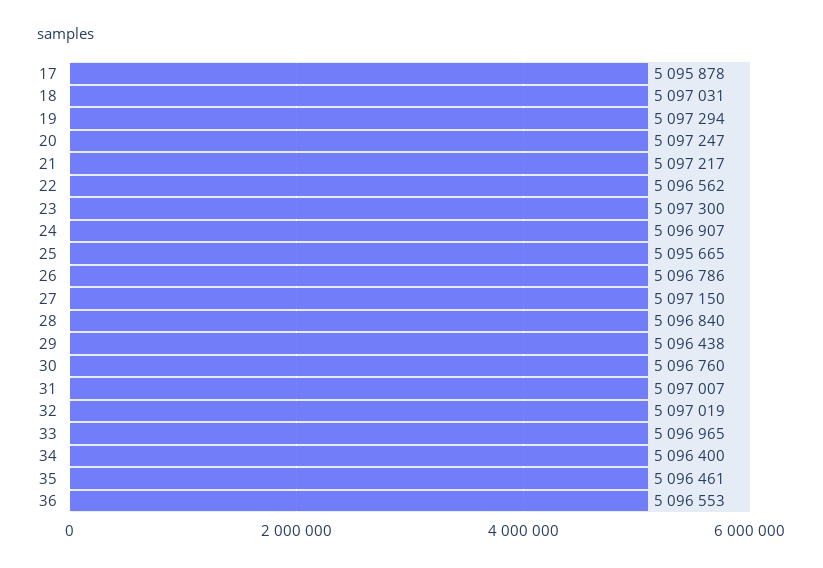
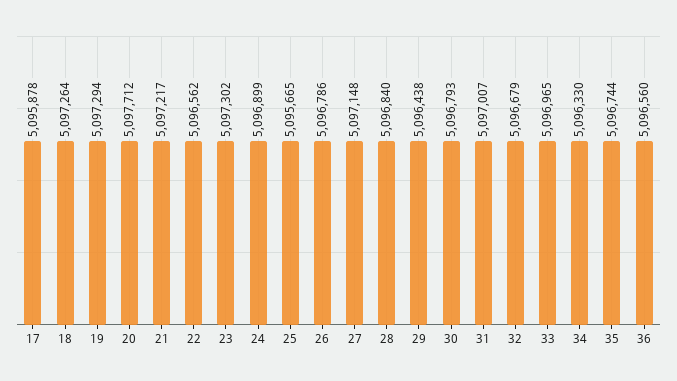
  {
    "17": 5095878,
-   "18": 5097031,
+   "18": 5097264,
    "19": 5097294,
-   "20": 5097247,
+   "20": 5097712,
    "21": 5097217,
    "22": 5096562,
-   "23": 5097300,
+   "23": 5097302,
-   "24": 5096907,
+   "24": 5096899,
    "25": 5095665,
    "26": 5096786,
-   "27": 5097150,
+   "27": 5097148,
    "28": 5096840,
    "29": 5096438,
-   "30": 5096760,
+   "30": 5096793,
    "31": 5097007,
-   "32": 5097019,
+   "32": 5096679,
    "33": 5096965,
-   "34": 5096400,
+   "34": 5096330,
-   "35": 5096461,
+   "35": 5096744,
-   "36": 5096553
+   "36": 5096560
  }

